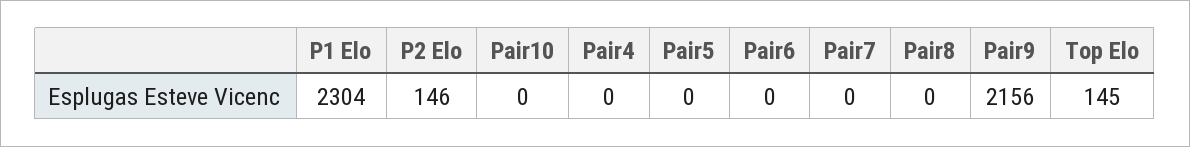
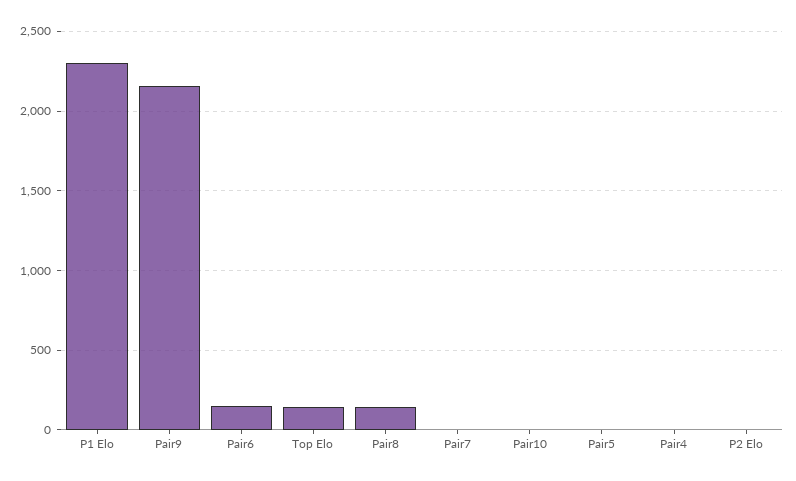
  {
    "P1 Elo": 2304,
-   "P2 Elo": 146,
+   "P2 Elo": 0,
    "Pair10": 0,
    "Pair4": 0,
    "Pair5": 0,
-   "Pair6": 0,
+   "Pair6": 150,
    "Pair7": 0,
-   "Pair8": 0,
+   "Pair8": 150,
    "Pair9": 2156,
    "Top Elo": 145
  }

